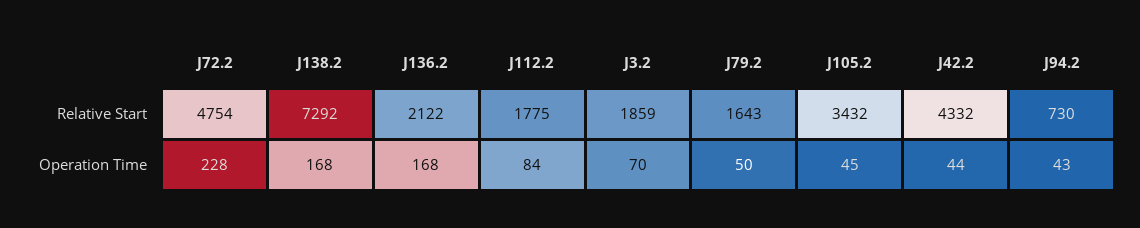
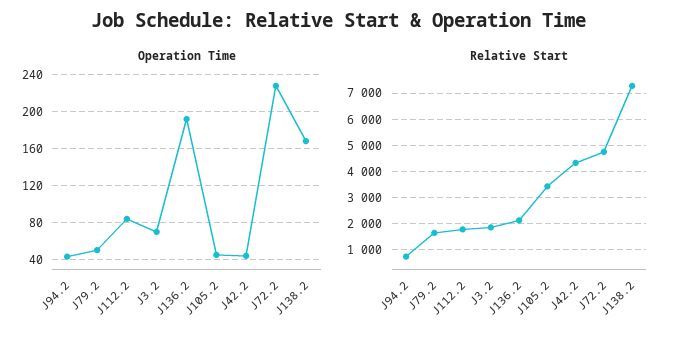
  {
    "Relative Start": {
      "J72.2": 4754,
      "J138.2": 7292,
      "J136.2": 2122,
      "J112.2": 1775,
      "J3.2": 1859,
      "J79.2": 1643,
      "J105.2": 3432,
      "J42.2": 4332,
      "J94.2": 730
    },
    "Operation Time": {
      "J72.2": 228,
      "J138.2": 168,
-     "J136.2": 168,
+     "J136.2": 190,
      "J112.2": 84,
      "J3.2": 70,
      "J79.2": 50,
      "J105.2": 45,
      "J42.2": 44,
      "J94.2": 43
    }
  }

